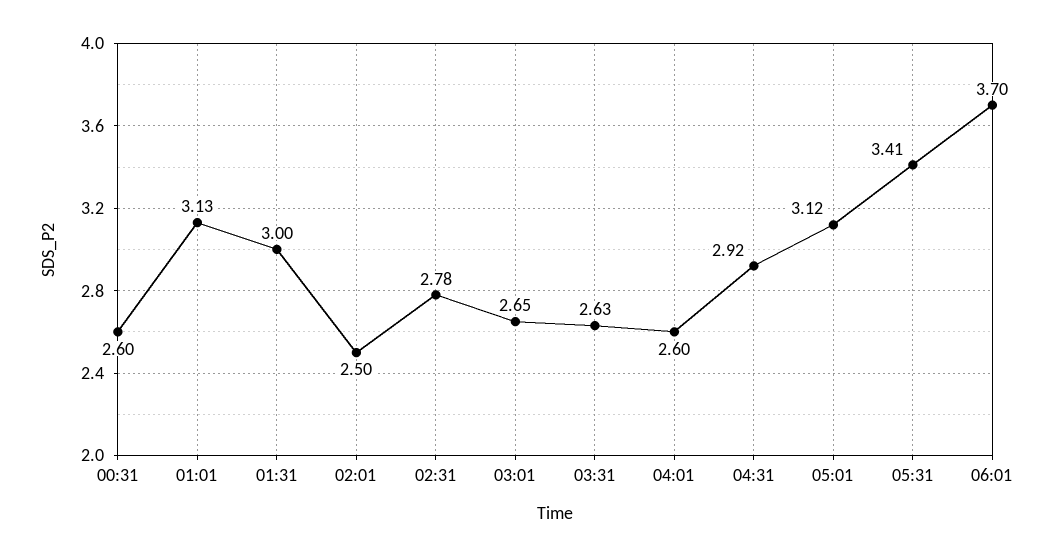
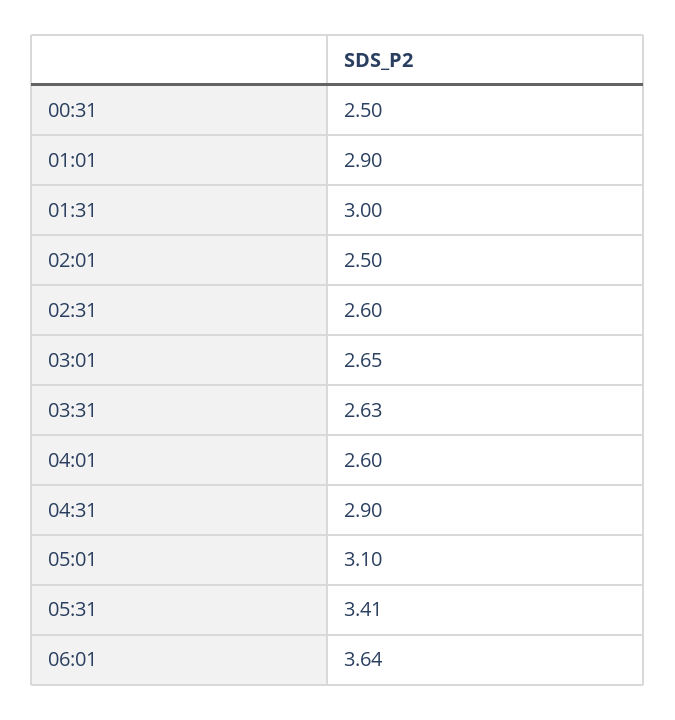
  {
-   "00:31": 2.6,
+   "00:31": 2.5,
-   "01:01": 3.13,
+   "01:01": 2.9,
    "01:31": 3,
    "02:01": 2.5,
-   "02:31": 2.78,
+   "02:31": 2.6,
    "03:01": 2.65,
    "03:31": 2.63,
    "04:01": 2.6,
-   "04:31": 2.92,
+   "04:31": 2.9,
-   "05:01": 3.12,
+   "05:01": 3.1,
    "05:31": 3.41,
-   "06:01": 3.7
+   "06:01": 3.64
  }

